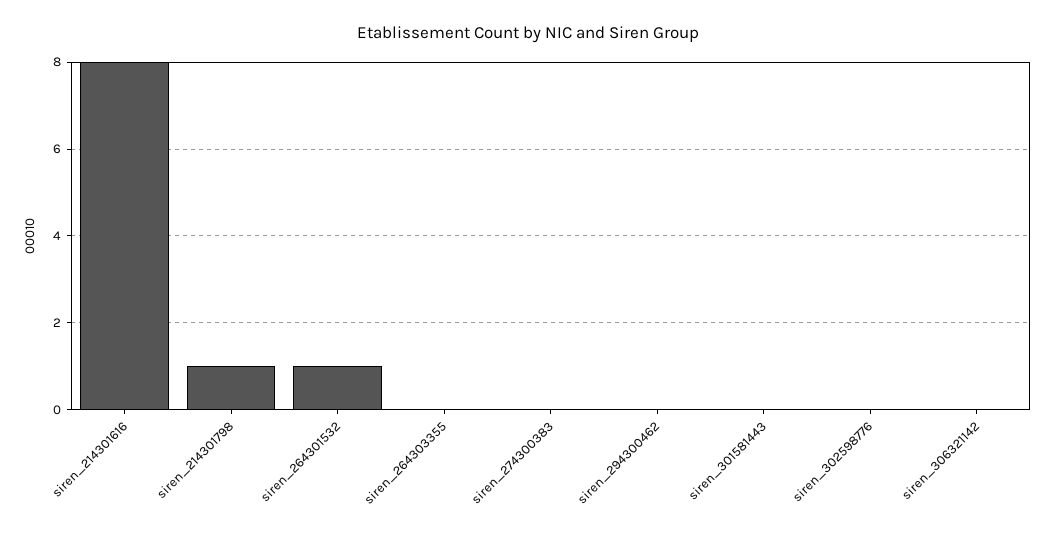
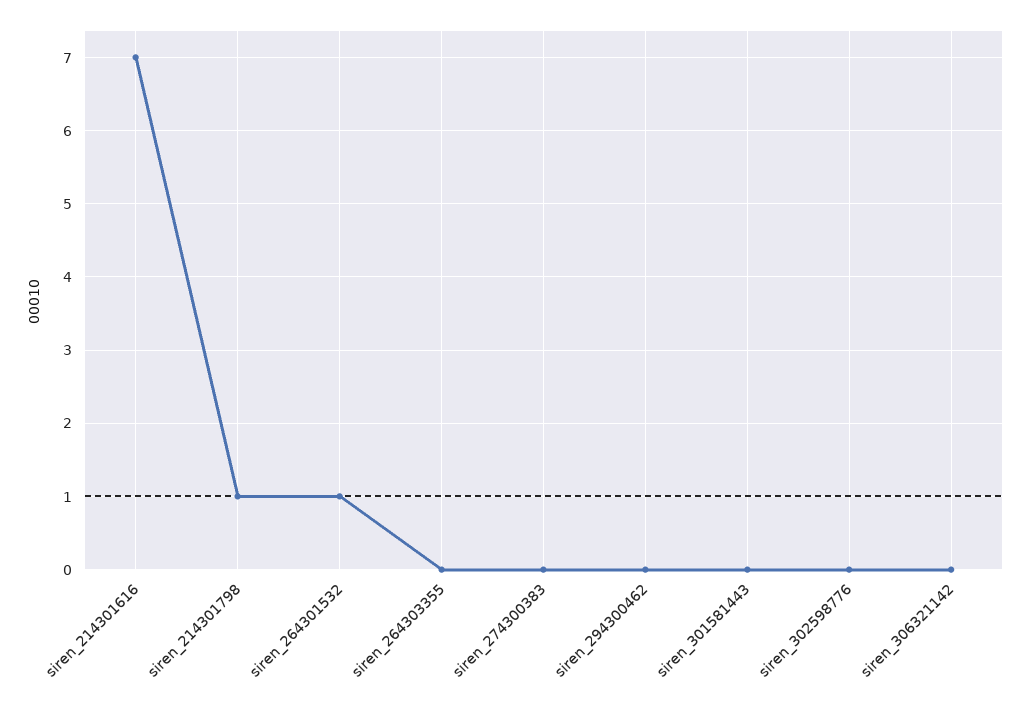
  {
-   "siren_214301616": 8,
+   "siren_214301616": 7,
    "siren_214301798": 1,
    "siren_264301532": 1,
    "siren_264303355": 0,
    "siren_274300383": 0,
    "siren_294300462": 0,
    "siren_301581443": 0,
    "siren_302598776": 0,
    "siren_306321142": 0
  }

